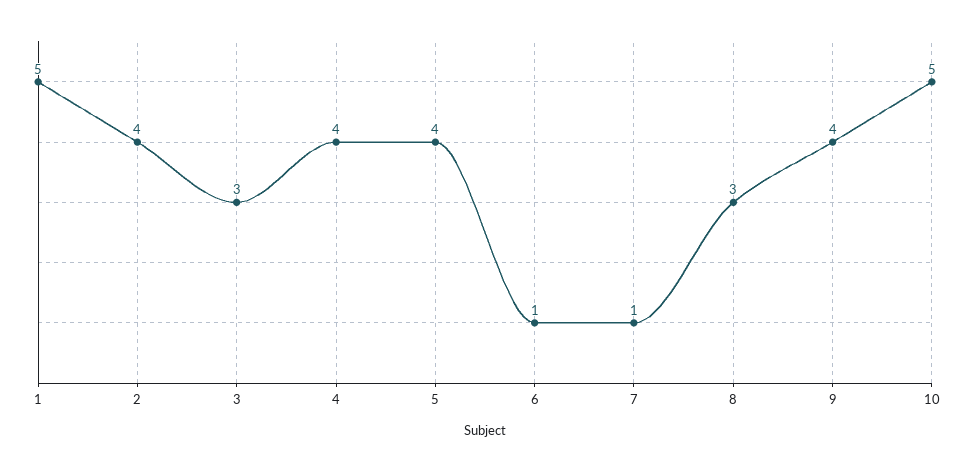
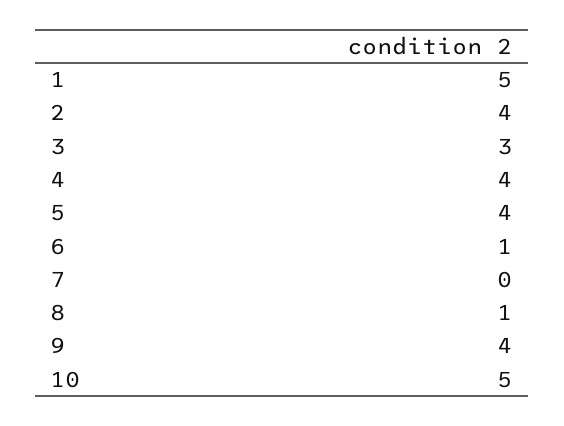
  {
    "1": 5,
    "2": 4,
    "3": 3,
    "4": 4,
    "5": 4,
    "6": 1,
-   "7": 1,
+   "7": 0,
-   "8": 3,
+   "8": 1,
    "9": 4,
    "10": 5
  }

